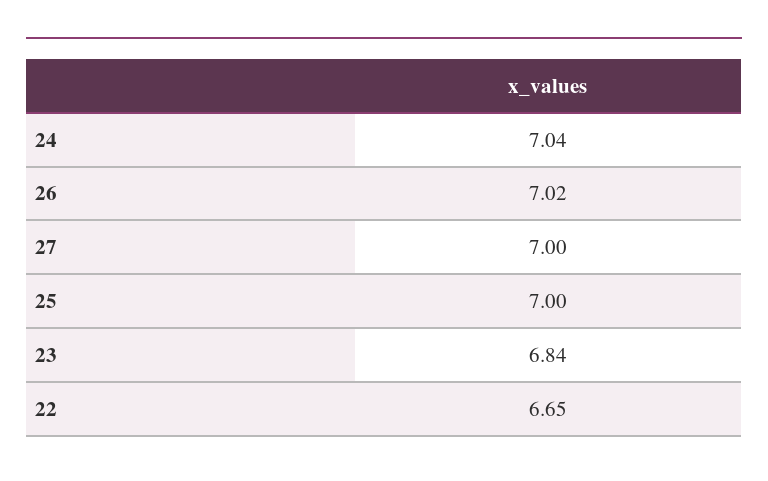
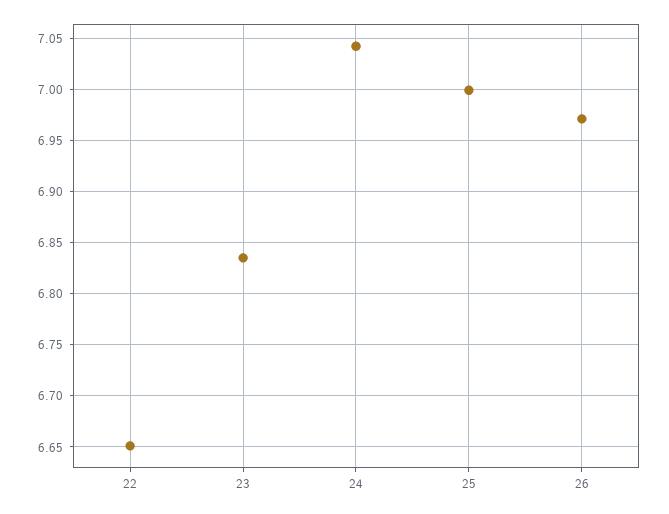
  {
    "24": 7.04,
-   "26": 7.02,
+   "26": 6.97,
-   "27": 7,
    "25": 7,
    "23": 6.84,
    "22": 6.65
  }

